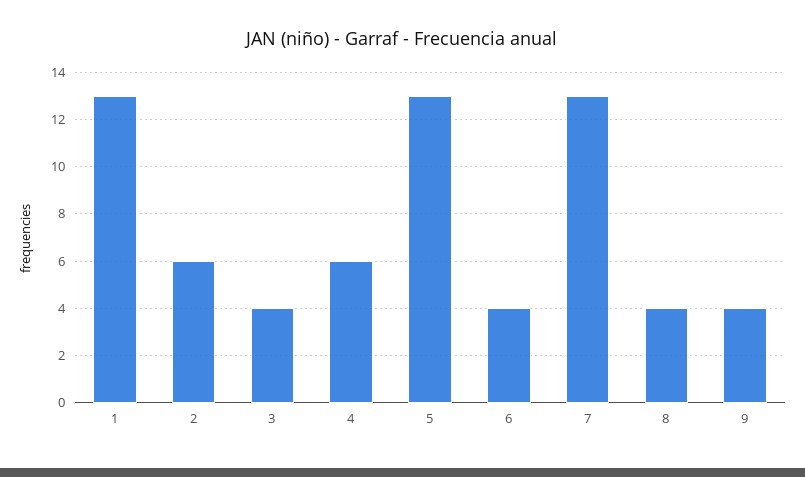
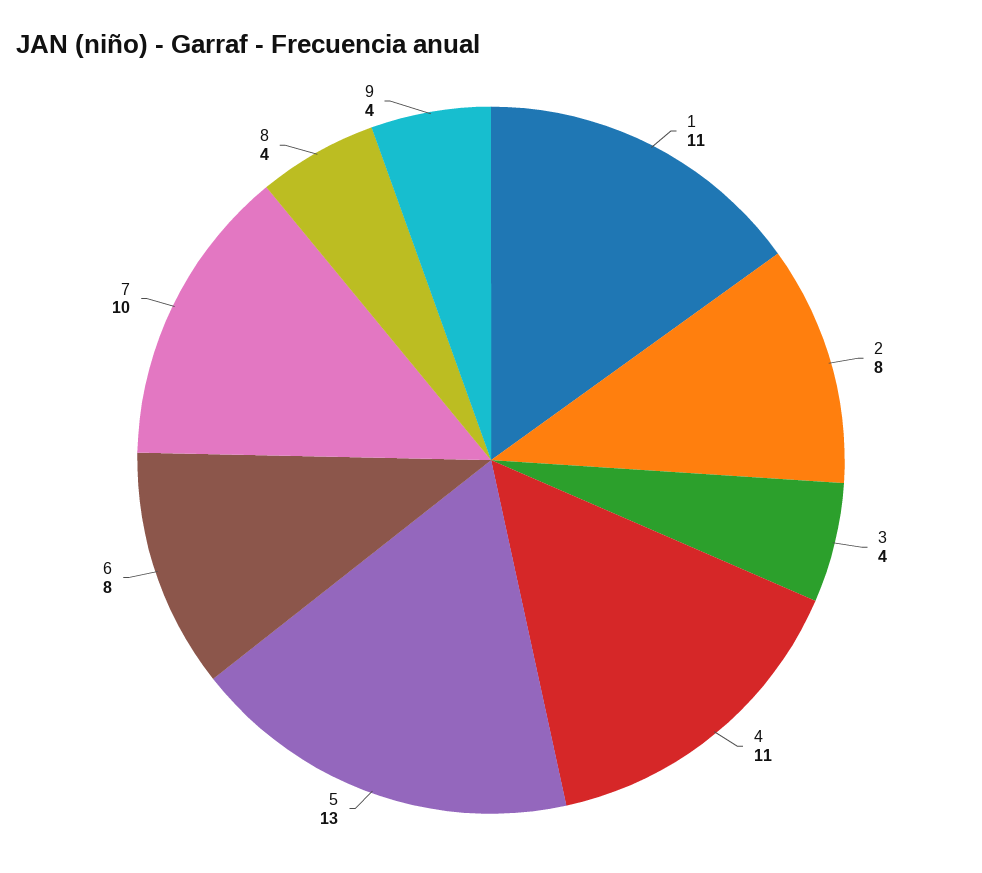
  {
-   "1": 13,
+   "1": 11,
-   "2": 6,
+   "2": 8,
    "3": 4,
-   "4": 6,
+   "4": 11,
    "5": 13,
-   "6": 4,
+   "6": 8,
-   "7": 13,
+   "7": 10,
    "8": 4,
    "9": 4
  }

